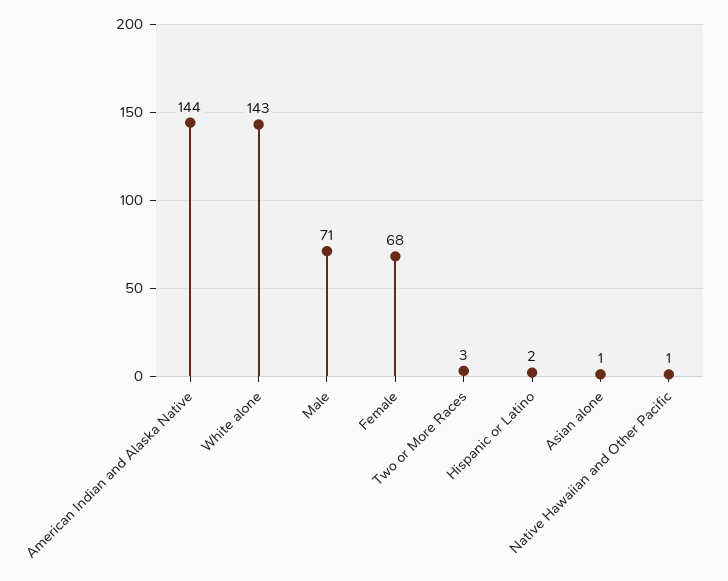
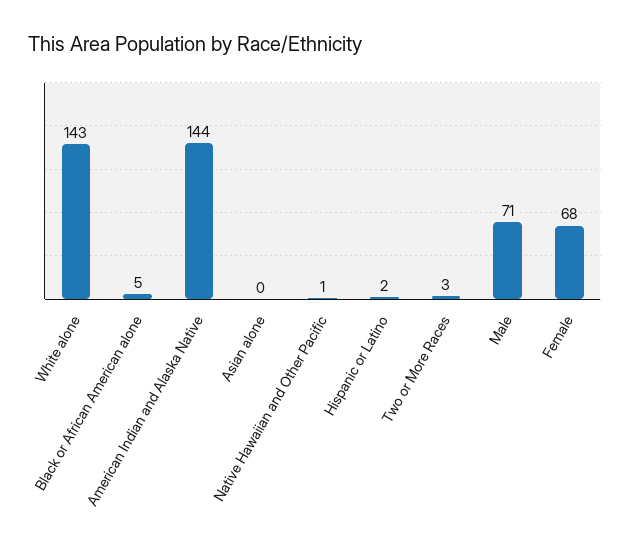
  {
    "American Indian and Alaska Native": 144,
    "White alone": 143,
    "Male": 71,
    "Female": 68,
    "Two or More Races": 3,
    "Hispanic or Latino": 2,
-   "Asian alone": 1,
+   "Asian alone": 0,
-   "Native Hawaiian and Other Pacific": 1
+   "Native Hawaiian and Other Pacific": 1,
+   "Black or African American alone": 5
  }

